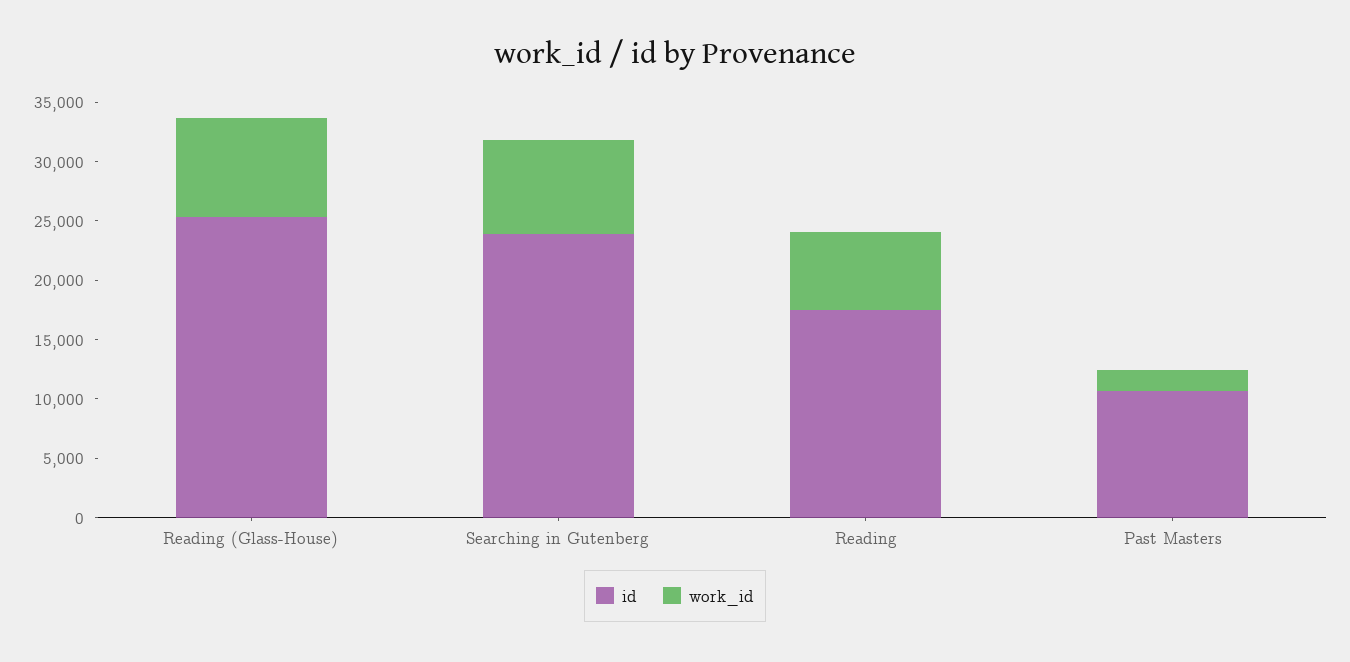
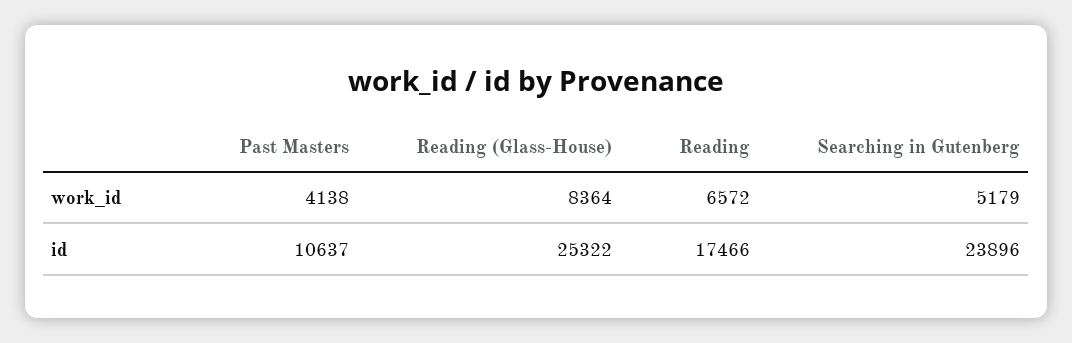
  {
    "id": {
      "Reading (Glass-House)": 25322,
      "Searching in Gutenberg": 23896,
      "Reading": 17466,
      "Past Masters": 10637
    },
    "work_id": {
      "Reading (Glass-House)": 8364,
-     "Searching in Gutenberg": 8000,
+     "Searching in Gutenberg": 5179,
      "Reading": 6572,
-     "Past Masters": 2000
+     "Past Masters": 4138
    }
  }

